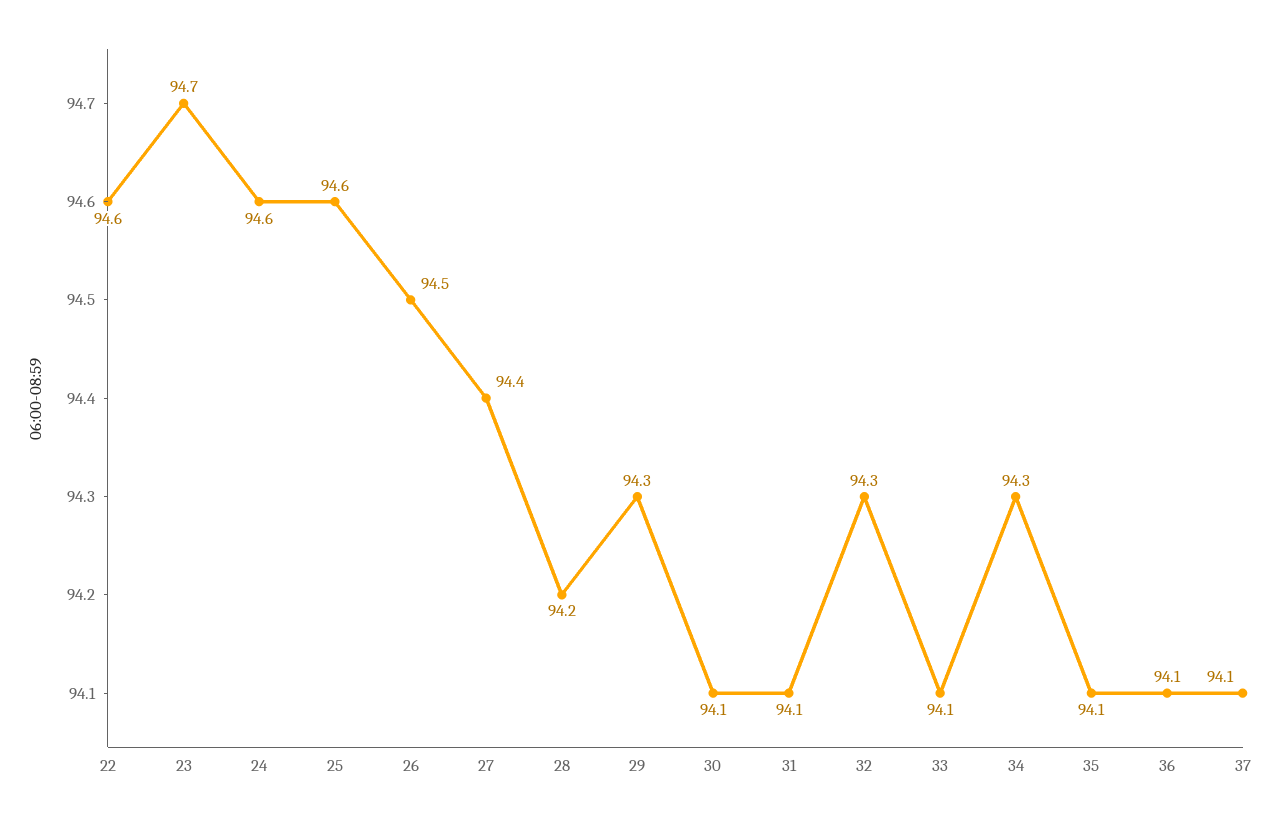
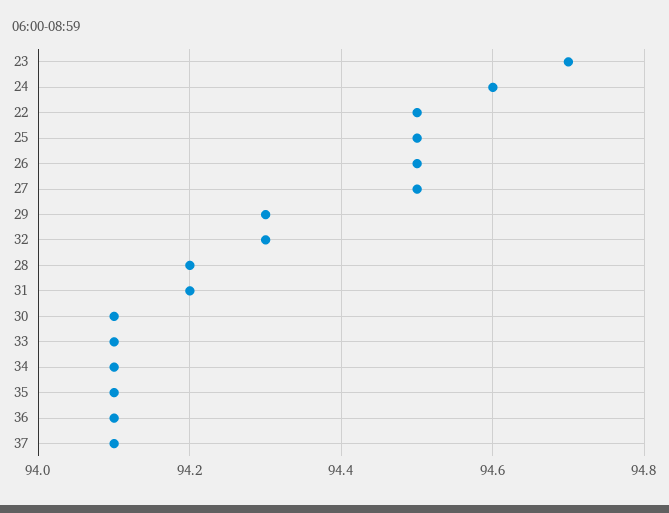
  {
-   "22": 94.6,
+   "22": 94.5,
    "23": 94.7,
    "24": 94.6,
-   "25": 94.6,
+   "25": 94.5,
    "26": 94.5,
-   "27": 94.4,
+   "27": 94.5,
    "28": 94.2,
    "29": 94.3,
    "30": 94.1,
-   "31": 94.1,
+   "31": 94.2,
    "32": 94.3,
    "33": 94.1,
-   "34": 94.3,
+   "34": 94.1,
    "35": 94.1,
    "36": 94.1,
    "37": 94.1
  }

